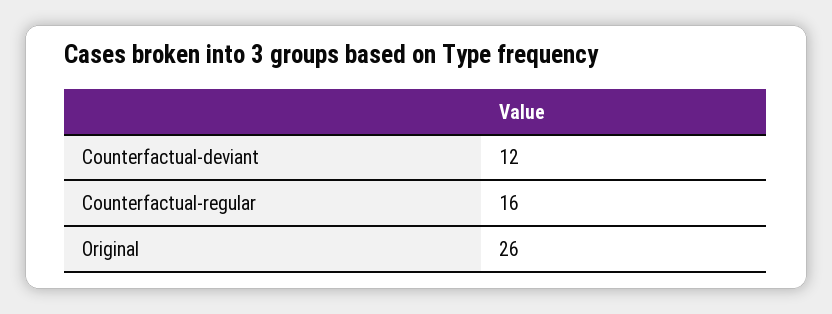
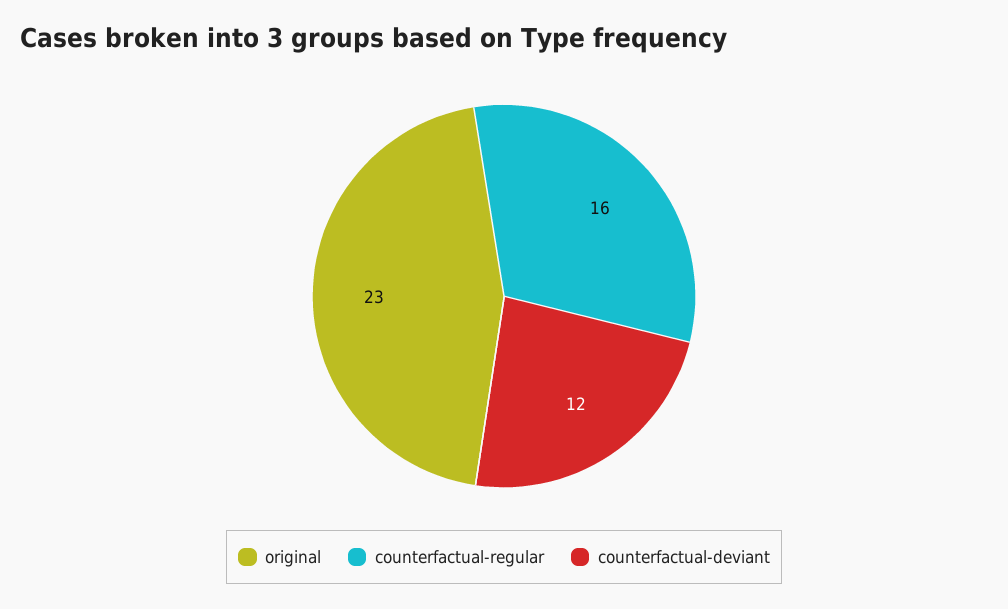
  {
    "Counterfactual-deviant": 12,
    "Counterfactual-regular": 16,
-   "Original": 26
+   "Original": 23
  }

